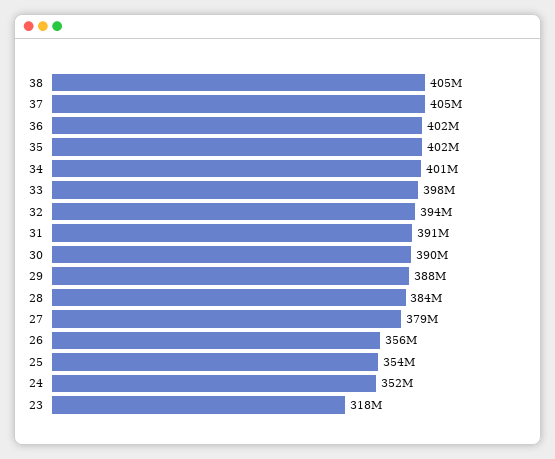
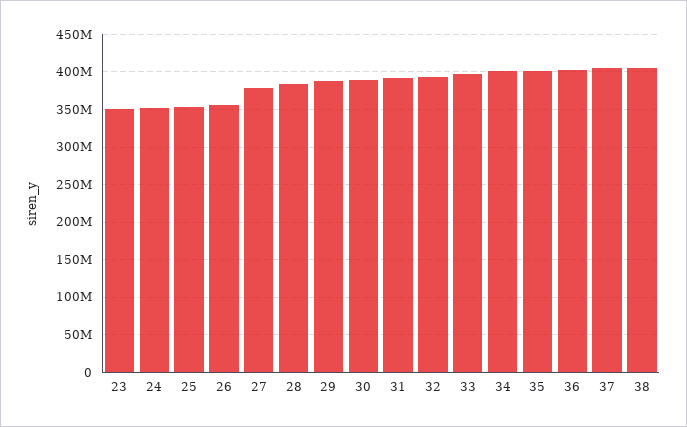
  {
    "38": 405000000,
    "37": 405000000,
    "36": 402000000,
    "35": 402000000,
    "34": 401000000,
    "33": 398000000,
    "32": 394000000,
    "31": 391000000,
    "30": 390000000,
    "29": 388000000,
    "28": 384000000,
    "27": 379000000,
    "26": 356000000,
    "25": 354000000,
    "24": 352000000,
-   "23": 318000000
+   "23": 350000000
  }

